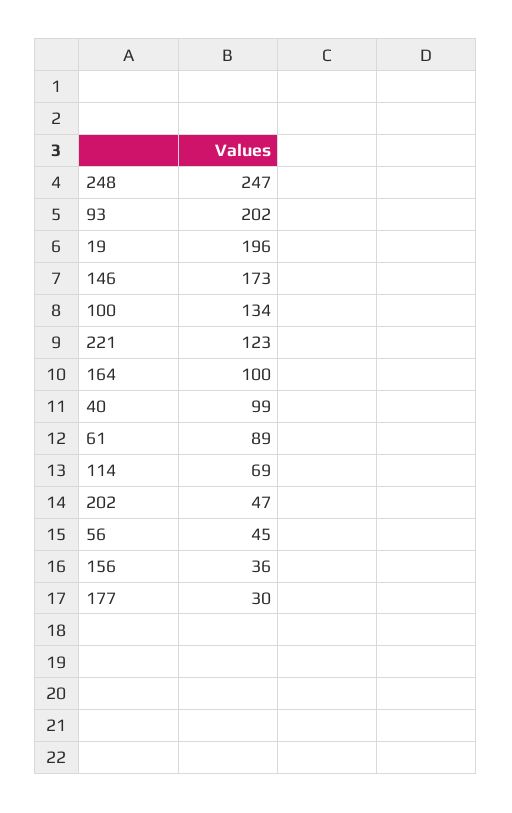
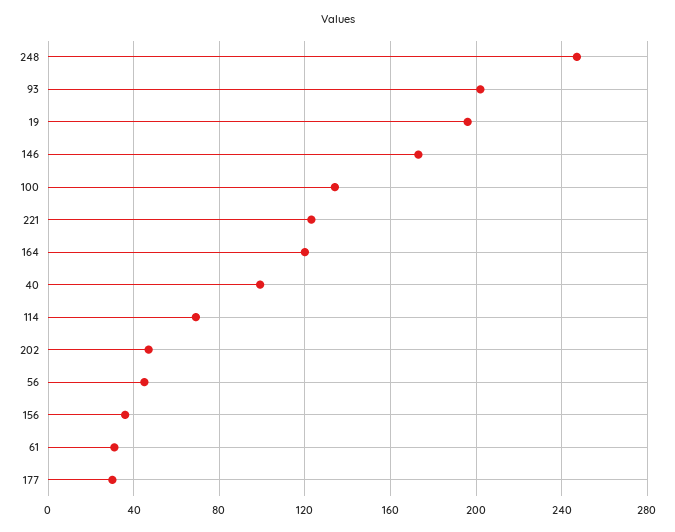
  {
    "248": 247,
    "93": 202,
    "19": 196,
    "146": 173,
    "100": 134,
    "221": 123,
-   "164": 100,
+   "164": 120,
    "40": 99,
-   "61": 89,
+   "61": 30,
    "114": 69,
    "202": 47,
    "56": 45,
    "156": 36,
    "177": 30
  }

